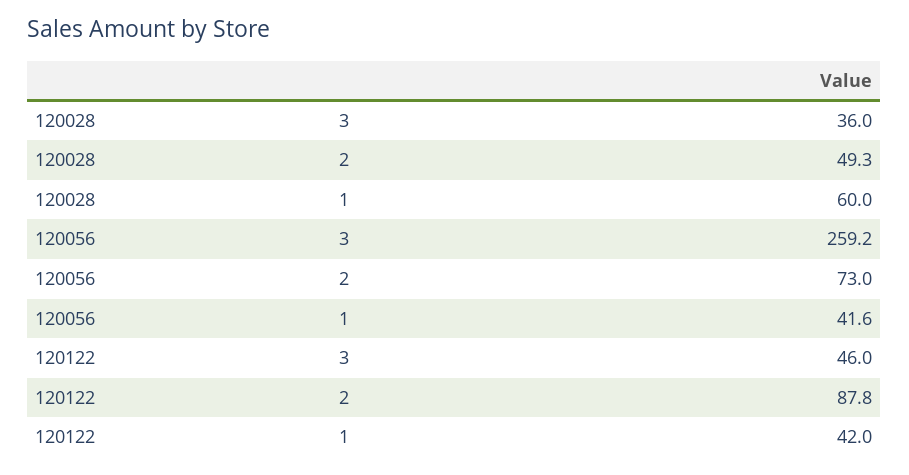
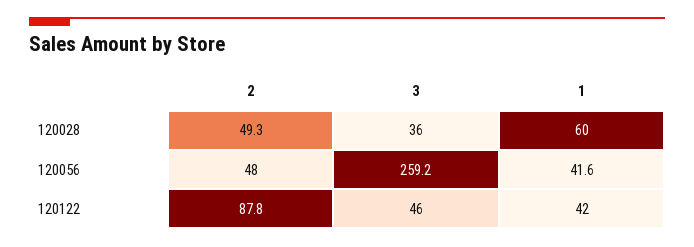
  {
    "120028": {
      "3": 36,
      "2": 49.3,
      "1": 60
    },
    "120056": {
      "3": 259.2,
-     "2": 73,
+     "2": 48,
      "1": 41.6
    },
    "120122": {
      "3": 46,
      "2": 87.8,
      "1": 42
    }
  }

